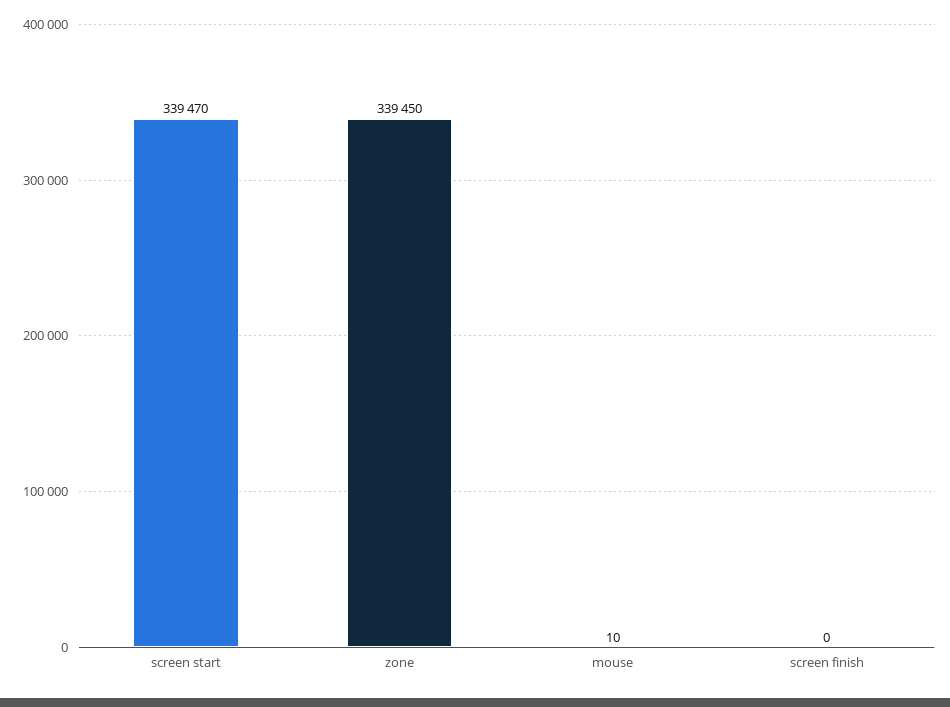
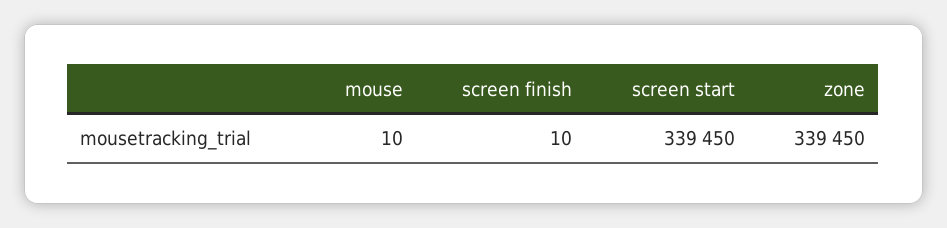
  {
-   "screen start": 339470,
+   "screen start": 339450,
    "zone": 339450,
    "mouse": 10,
-   "screen finish": 0
+   "screen finish": 10
  }

